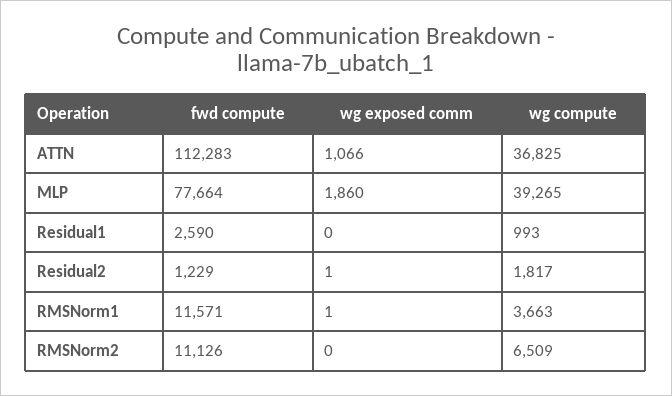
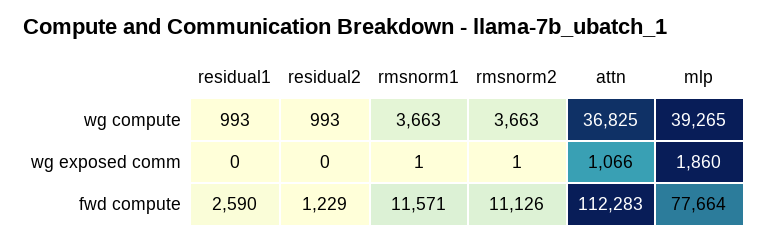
  {
    "fwd compute": {
      "ATTN": 112283,
      "MLP": 77664,
      "Residual1": 2590,
      "Residual2": 1229,
      "RMSNorm1": 11571,
      "RMSNorm2": 11126
    },
    "wg exposed comm": {
      "ATTN": 1066,
      "MLP": 1860,
      "Residual1": 0,
-     "Residual2": 1,
+     "Residual2": 0,
      "RMSNorm1": 1,
-     "RMSNorm2": 0
+     "RMSNorm2": 1
    },
    "wg compute": {
      "ATTN": 36825,
      "MLP": 39265,
      "Residual1": 993,
-     "Residual2": 1817,
+     "Residual2": 993,
      "RMSNorm1": 3663,
-     "RMSNorm2": 6509
+     "RMSNorm2": 3663
    }
  }

